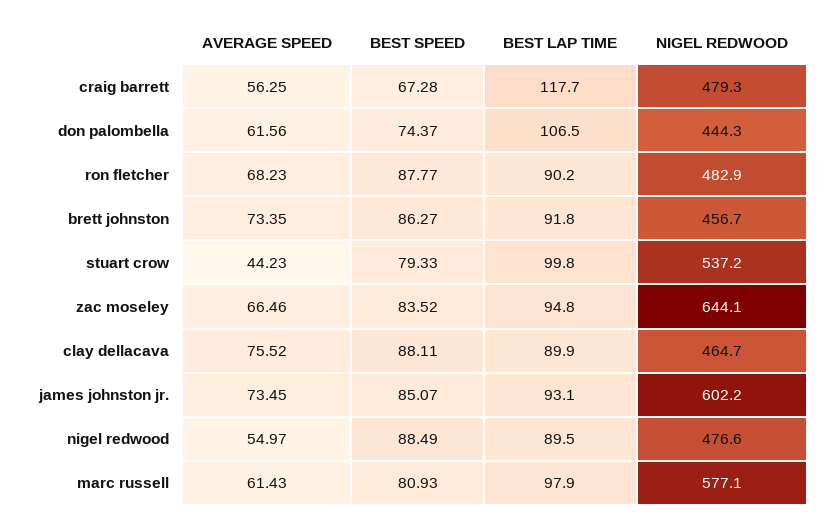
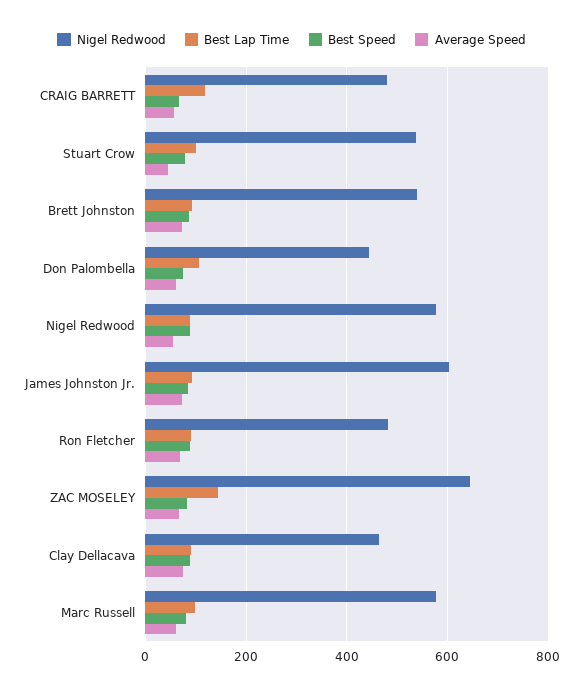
  {
    "AVERAGE SPEED": {
      "craig barrett": 56.25,
      "don palombella": 61.56,
      "ron fletcher": 68.23,
      "brett johnston": 73.35,
      "stuart crow": 44.23,
      "zac moseley": 66.46,
      "clay dellacava": 75.52,
      "james johnston jr.": 73.45,
      "nigel redwood": 54.97,
      "marc russell": 61.43
    },
    "BEST SPEED": {
      "craig barrett": 67.28,
      "don palombella": 74.37,
      "ron fletcher": 87.77,
      "brett johnston": 86.27,
      "stuart crow": 79.33,
      "zac moseley": 83.52,
      "clay dellacava": 88.11,
      "james johnston jr.": 85.07,
      "nigel redwood": 88.49,
      "marc russell": 80.93
    },
    "BEST LAP TIME": {
      "craig barrett": 117.7,
      "don palombella": 106.5,
      "ron fletcher": 90.2,
      "brett johnston": 91.8,
      "stuart crow": 99.8,
-     "zac moseley": 94.8,
+     "zac moseley": 140,
      "clay dellacava": 89.9,
      "james johnston jr.": 93.1,
      "nigel redwood": 89.5,
      "marc russell": 97.9
    },
    "NIGEL REDWOOD": {
      "craig barrett": 479.3,
      "don palombella": 444.3,
      "ron fletcher": 482.9,
-     "brett johnston": 456.7,
+     "brett johnston": 540,
      "stuart crow": 537.2,
      "zac moseley": 644.1,
      "clay dellacava": 464.7,
      "james johnston jr.": 602.2,
-     "nigel redwood": 476.6,
+     "nigel redwood": 580,
      "marc russell": 577.1
    }
  }

